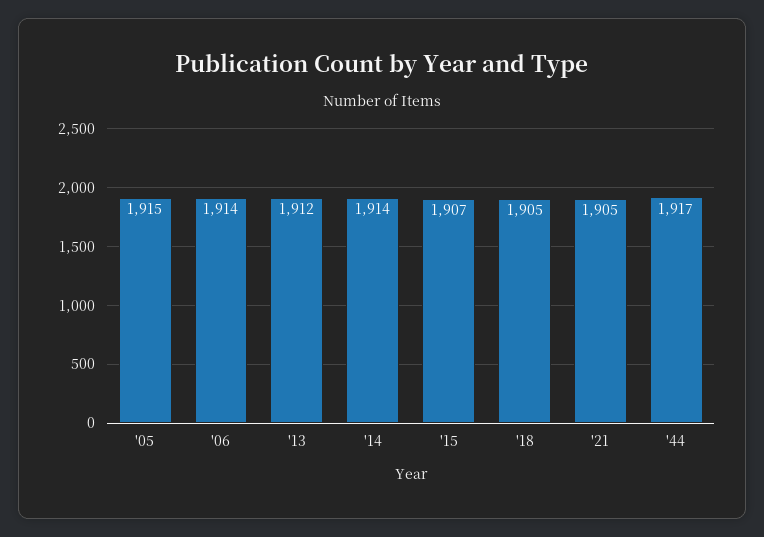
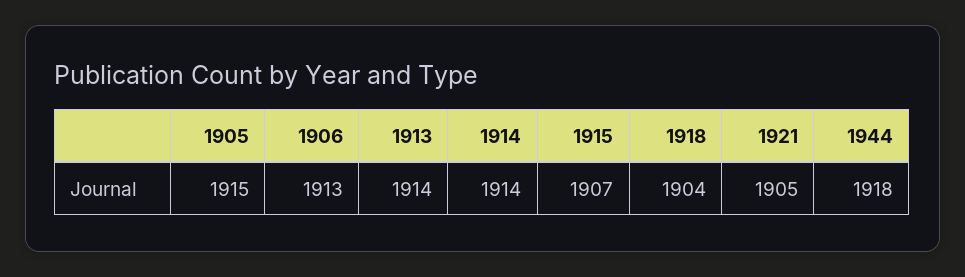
  {
    "'05": 1915,
-   "'06": 1914,
+   "'06": 1913,
-   "'13": 1912,
+   "'13": 1914,
    "'14": 1914,
    "'15": 1907,
-   "'18": 1905,
+   "'18": 1904,
    "'21": 1905,
-   "'44": 1917
+   "'44": 1918
  }

